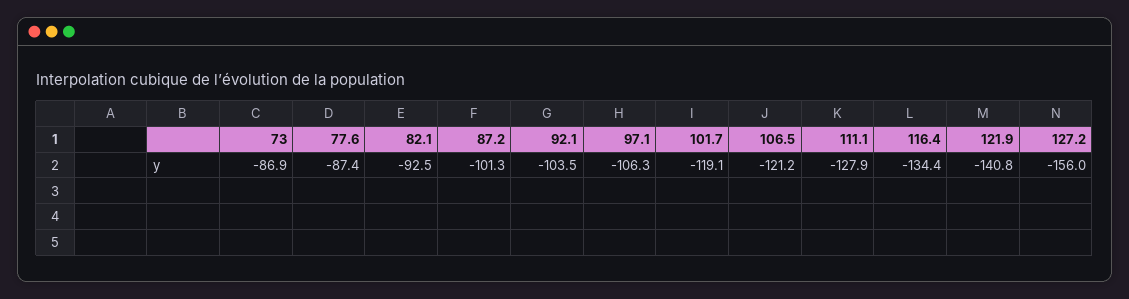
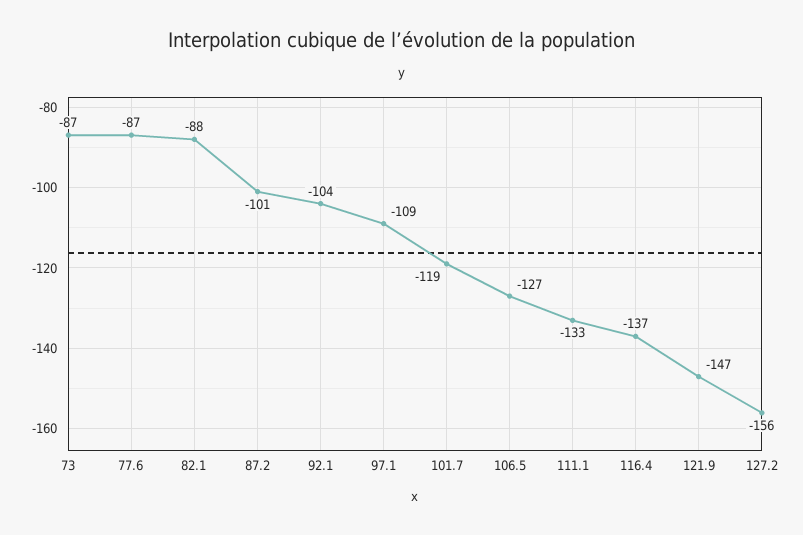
  {
    "73": -86.9,
    "77.6": -87.4,
-   "82.1": -92.5,
+   "82.1": -88,
    "87.2": -101.3,
    "92.1": -103.5,
-   "97.1": -106.3,
+   "97.1": -109,
    "101.7": -119.1,
-   "106.5": -121.2,
+   "106.5": -127,
-   "111.1": -127.9,
+   "111.1": -133,
-   "116.4": -134.4,
+   "116.4": -137,
-   "121.9": -140.8,
+   "121.9": -147,
    "127.2": -156
  }

